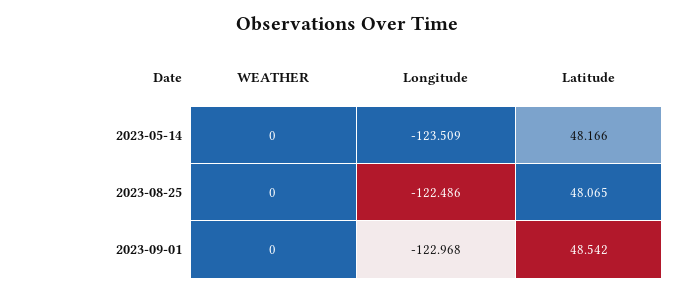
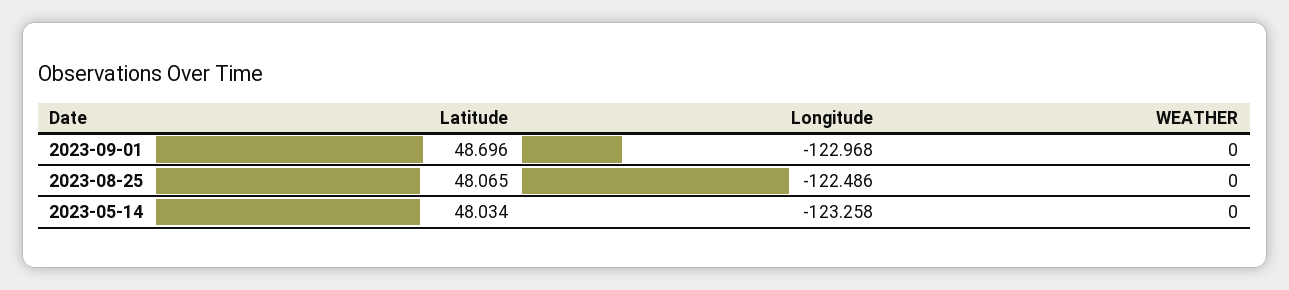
  {
    "WEATHER": {
      "2023-05-14": 0,
      "2023-08-25": 0,
      "2023-09-01": 0
    },
    "Longitude": {
-     "2023-05-14": -123.509,
+     "2023-05-14": -123.258,
      "2023-08-25": -122.486,
      "2023-09-01": -122.968
    },
    "Latitude": {
-     "2023-05-14": 48.166,
+     "2023-05-14": 48.034,
      "2023-08-25": 48.065,
-     "2023-09-01": 48.542
+     "2023-09-01": 48.696
    }
  }

